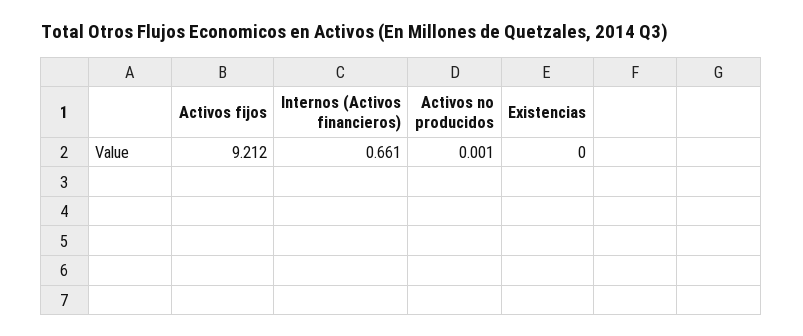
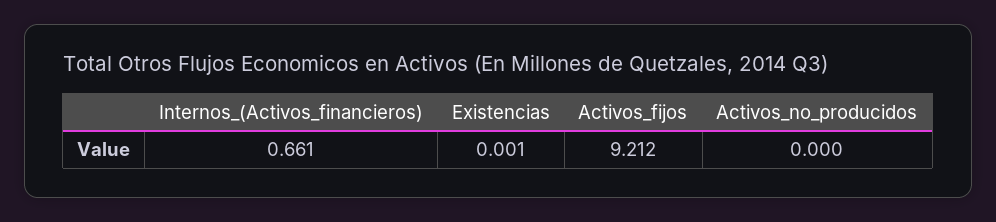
  {
    "Activos fijos": 9.212,
    "Internos (Activos financieros)": 0.661,
-   "Activos no producidos": 0.001,
+   "Activos no producidos": 0,
-   "Existencias": 0
+   "Existencias": 0.001
  }

